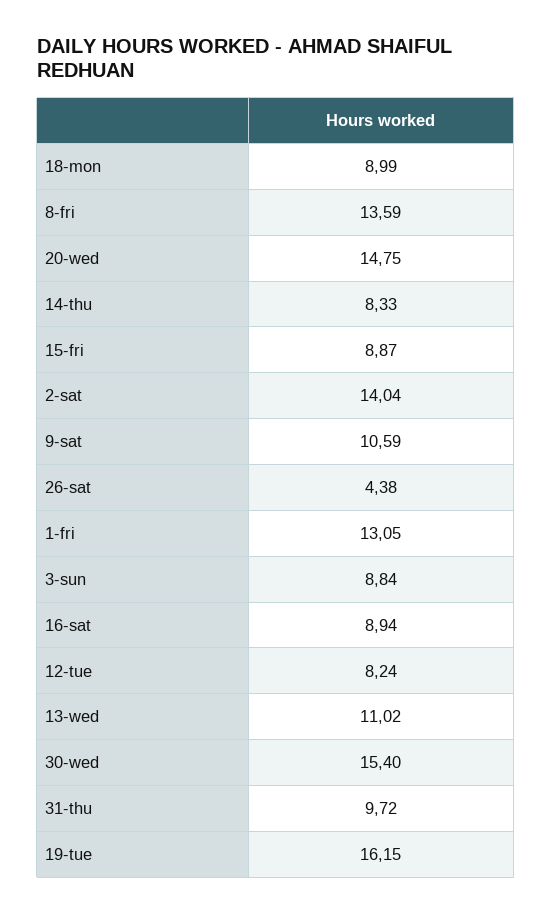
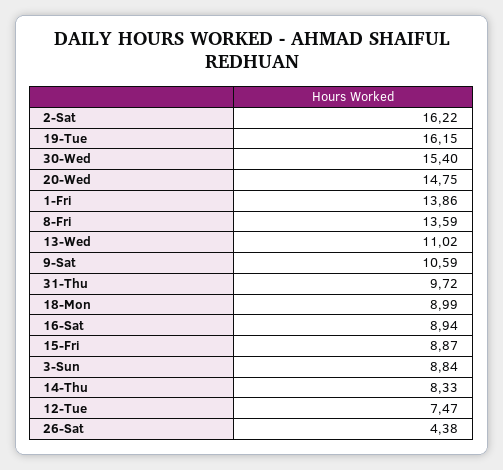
  {
    "18-mon": 8.99,
    "8-fri": 13.59,
    "20-wed": 14.75,
    "14-thu": 8.33,
    "15-fri": 8.87,
-   "2-sat": 14.04,
+   "2-sat": 16.22,
    "9-sat": 10.59,
    "26-sat": 4.38,
-   "1-fri": 13.05,
+   "1-fri": 13.86,
    "3-sun": 8.84,
    "16-sat": 8.94,
-   "12-tue": 8.24,
+   "12-tue": 7.47,
    "13-wed": 11.02,
    "30-wed": 15.4,
    "31-thu": 9.72,
    "19-tue": 16.15
  }

